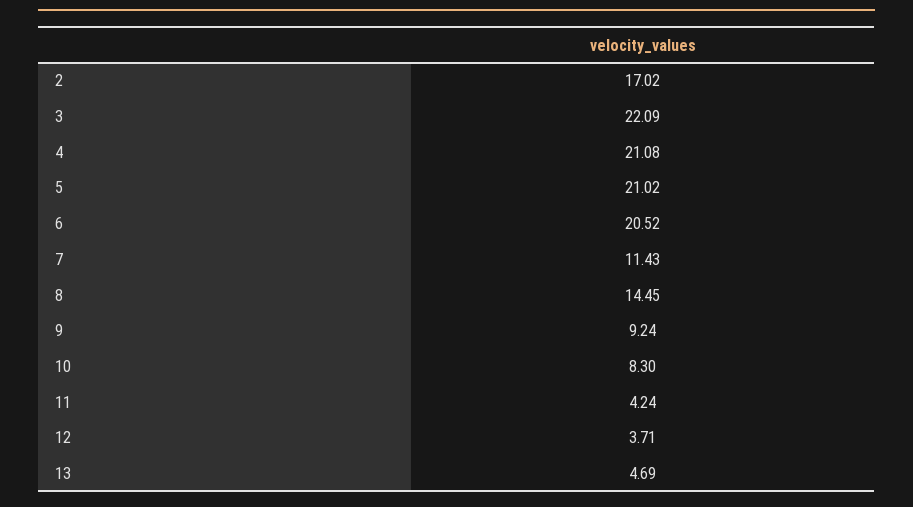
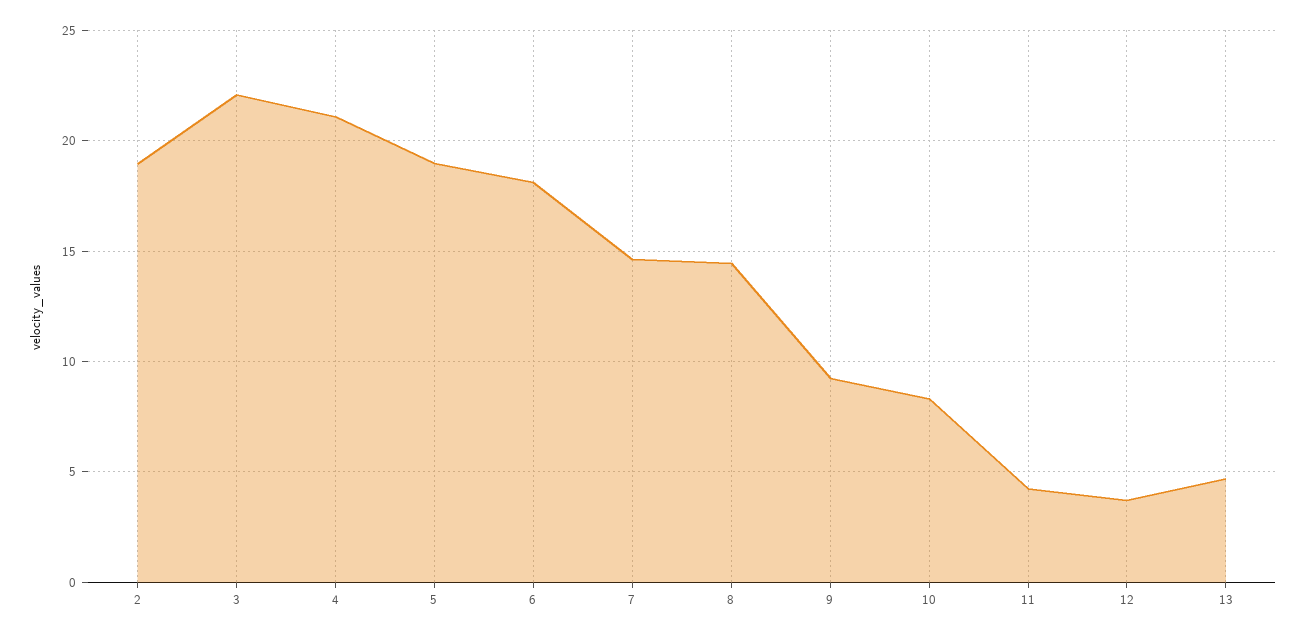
  {
-   "2": 17.02,
+   "2": 19,
    "3": 22.09,
    "4": 21.08,
-   "5": 21.02,
+   "5": 19,
-   "6": 20.52,
+   "6": 18,
-   "7": 11.43,
+   "7": 14.5,
    "8": 14.45,
    "9": 9.24,
    "10": 8.3,
    "11": 4.24,
    "12": 3.71,
    "13": 4.69
  }

